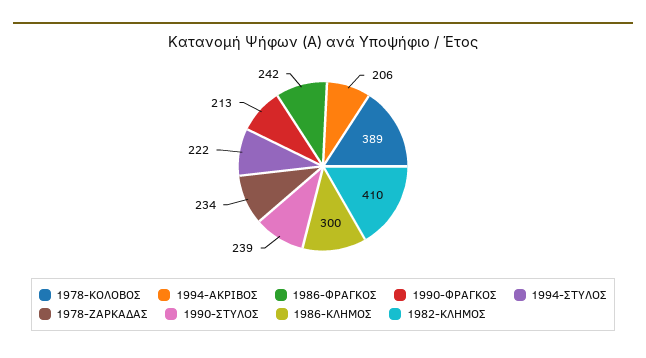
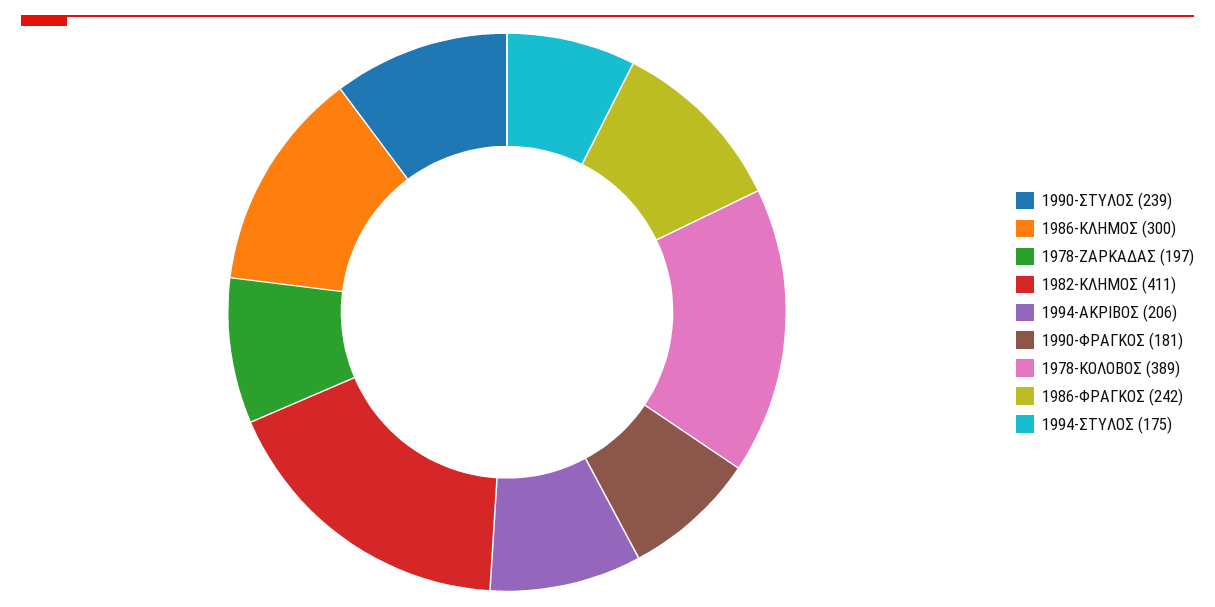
  {
    "1978-ΚΟΛΟΒΟΣ": 389,
    "1994-ΑΚΡΙΒΟΣ": 206,
    "1986-ΦΡΑΓΚΟΣ": 242,
-   "1990-ΦΡΑΓΚΟΣ": 213,
+   "1990-ΦΡΑΓΚΟΣ": 181,
-   "1994-ΣΤΥΛΟΣ": 222,
+   "1994-ΣΤΥΛΟΣ": 175,
-   "1978-ΖΑΡΚΑΔΑΣ": 234,
+   "1978-ΖΑΡΚΑΔΑΣ": 197,
    "1990-ΣΤΥΛΟΣ": 239,
    "1986-ΚΛΗΜΟΣ": 300,
-   "1982-ΚΛΗΜΟΣ": 410
+   "1982-ΚΛΗΜΟΣ": 411
  }

